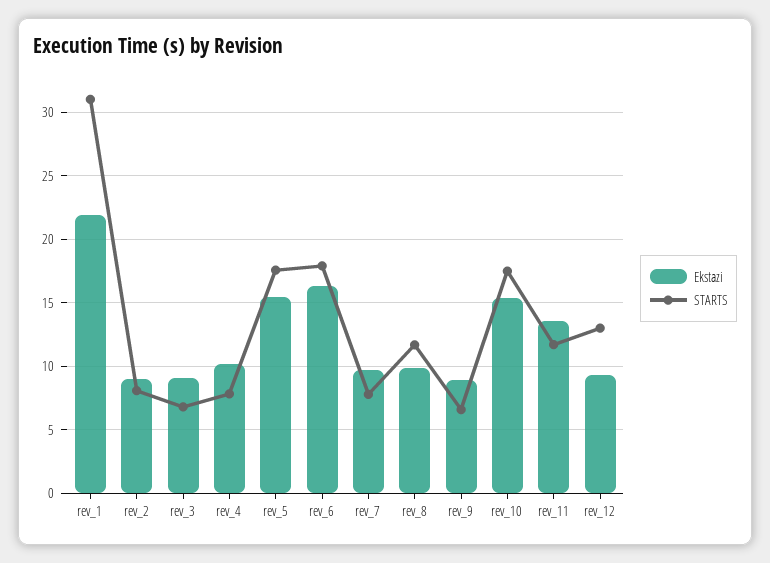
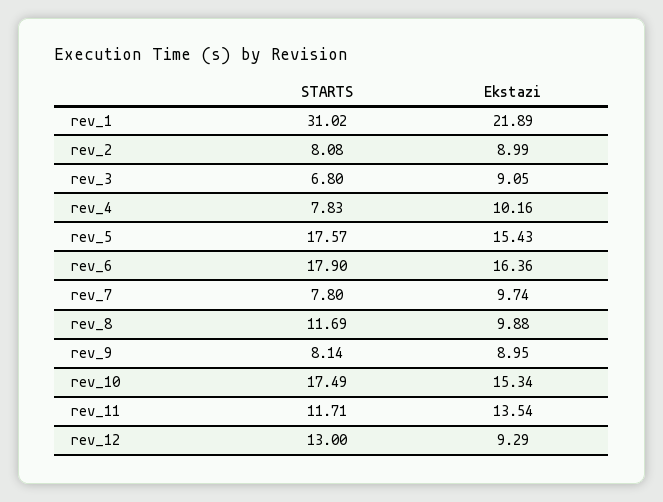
  {
    "Ekstazi": {
      "rev_1": 21.89,
      "rev_2": 8.99,
      "rev_3": 9.05,
      "rev_4": 10.16,
      "rev_5": 15.43,
      "rev_6": 16.36,
      "rev_7": 9.74,
      "rev_8": 9.88,
      "rev_9": 8.95,
      "rev_10": 15.34,
      "rev_11": 13.54,
      "rev_12": 9.29
    },
    "STARTS": {
      "rev_1": 31.02,
      "rev_2": 8.08,
      "rev_3": 6.8,
      "rev_4": 7.83,
      "rev_5": 17.57,
      "rev_6": 17.9,
      "rev_7": 7.8,
      "rev_8": 11.69,
-     "rev_9": 6.5,
+     "rev_9": 8.14,
      "rev_10": 17.49,
      "rev_11": 11.71,
      "rev_12": 13
    }
  }

